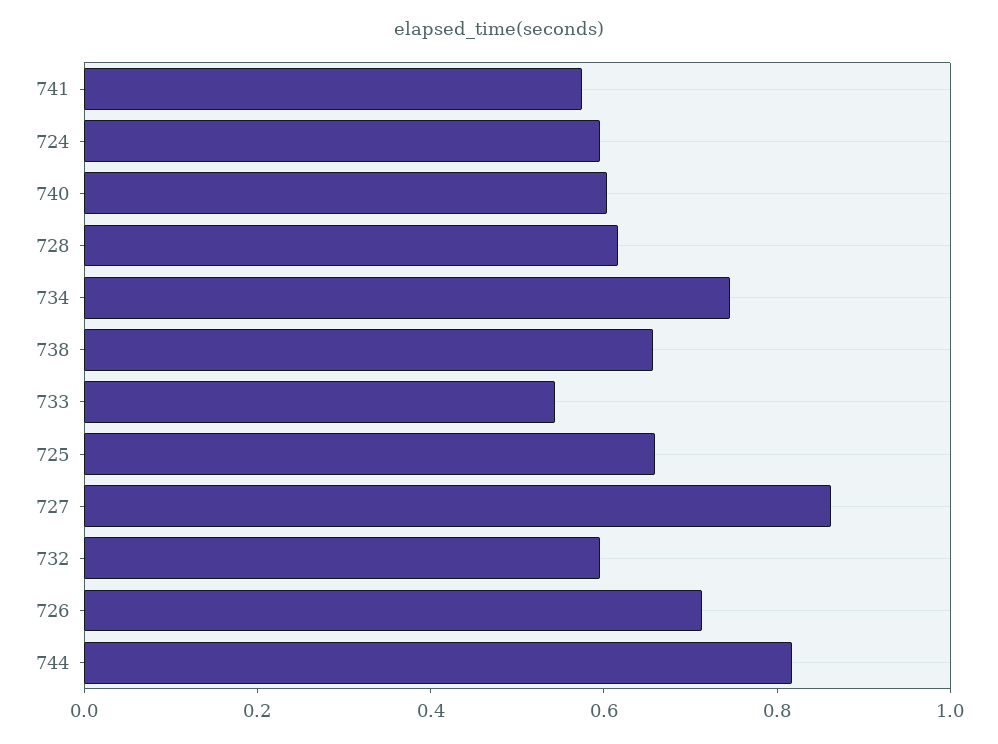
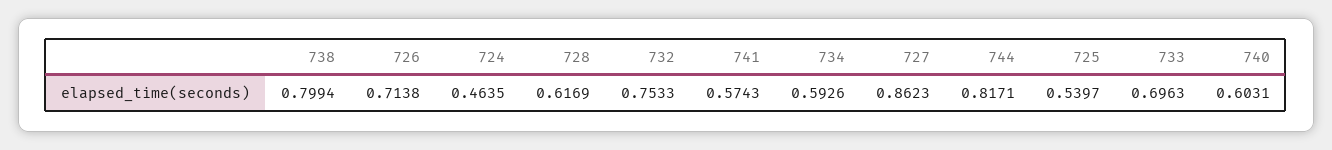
  {
    "741": 0.5743,
-   "724": 0.6,
+   "724": 0.4635,
    "740": 0.6031,
    "728": 0.6169,
-   "734": 0.75,
+   "734": 0.5926,
-   "738": 0.65,
+   "738": 0.7994,
-   "733": 0.55,
+   "733": 0.6963,
-   "725": 0.65,
+   "725": 0.5397,
    "727": 0.8623,
-   "732": 0.6,
+   "732": 0.7533,
    "726": 0.7138,
    "744": 0.8171
  }

